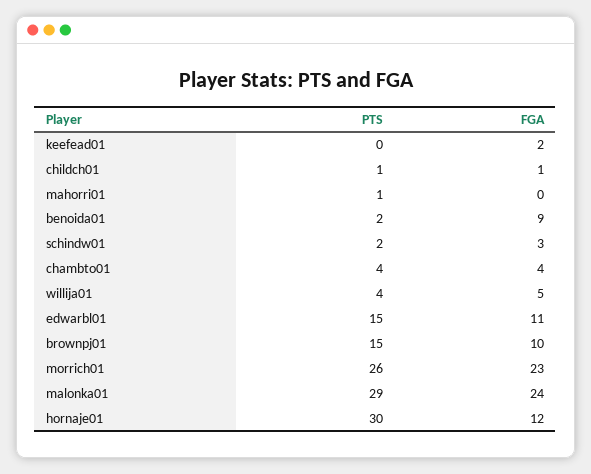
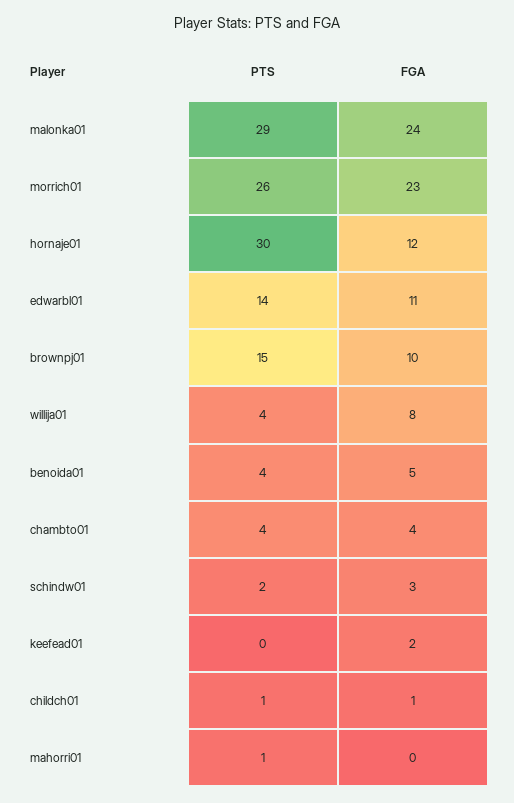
  {
    "PTS": {
      "keefead01": 0,
      "childch01": 1,
      "mahorri01": 1,
-     "benoida01": 2,
+     "benoida01": 4,
      "schindw01": 2,
      "chambto01": 4,
      "willija01": 4,
-     "edwarbl01": 15,
+     "edwarbl01": 14,
      "brownpj01": 15,
      "morrich01": 26,
      "malonka01": 29,
      "hornaje01": 30
    },
    "FGA": {
      "keefead01": 2,
      "childch01": 1,
      "mahorri01": 0,
-     "benoida01": 9,
+     "benoida01": 5,
      "schindw01": 3,
      "chambto01": 4,
-     "willija01": 5,
+     "willija01": 8,
      "edwarbl01": 11,
      "brownpj01": 10,
      "morrich01": 23,
      "malonka01": 24,
      "hornaje01": 12
    }
  }

